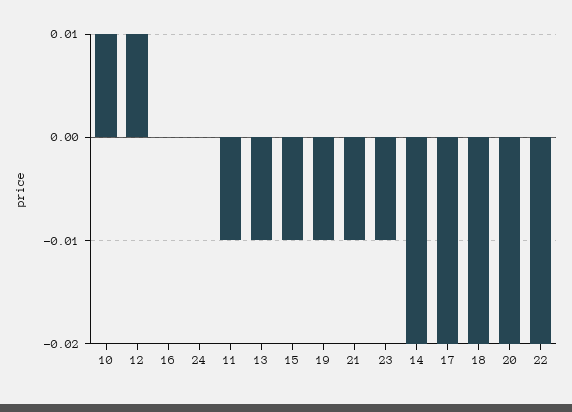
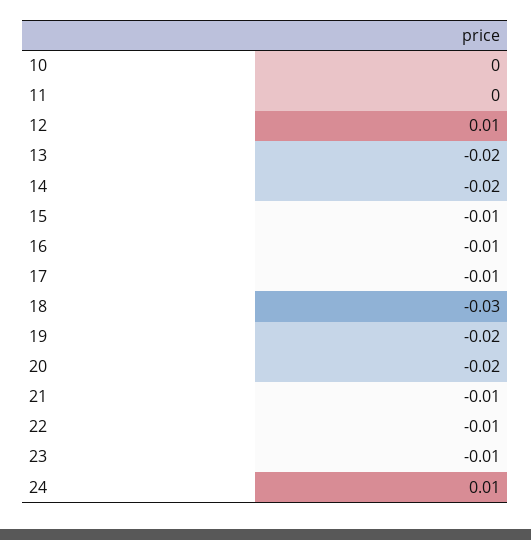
  {
-   "10": 0.01,
+   "10": 0,
    "12": 0.01,
-   "16": 0,
+   "16": -0.01,
-   "24": 0,
+   "24": 0.01,
-   "11": -0.01,
+   "11": 0,
-   "13": -0.01,
+   "13": -0.02,
    "15": -0.01,
-   "19": -0.01,
+   "19": -0.02,
    "21": -0.01,
    "23": -0.01,
    "14": -0.02,
-   "17": -0.02,
+   "17": -0.01,
-   "18": -0.02,
+   "18": -0.03,
    "20": -0.02,
-   "22": -0.02
+   "22": -0.01
  }

